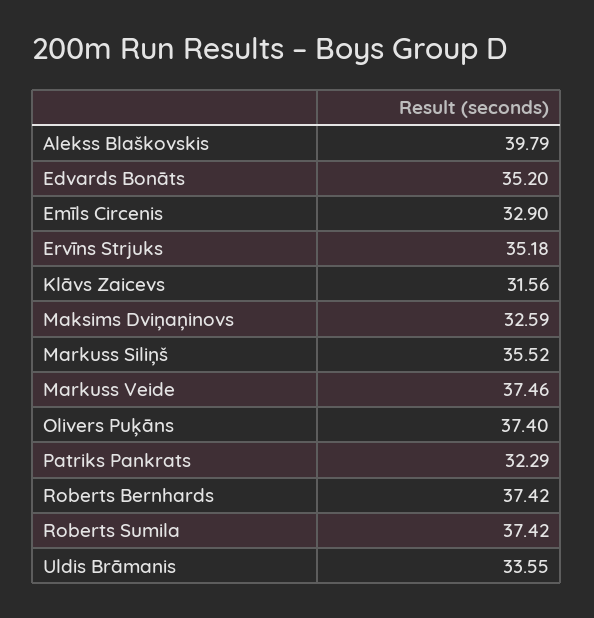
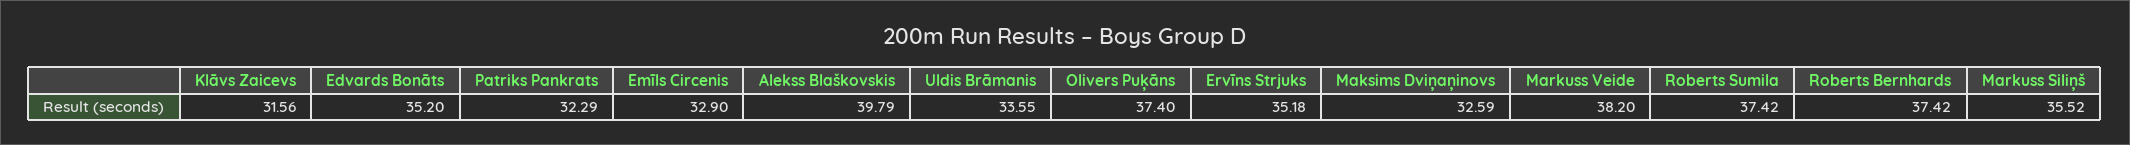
  {
    "Alekss Blaškovskis": 39.79,
    "Edvards Bonāts": 35.2,
    "Emīls Circenis": 32.9,
    "Ervīns Strjuks": 35.18,
    "Klāvs Zaicevs": 31.56,
    "Maksims Dviņaņinovs": 32.59,
    "Markuss Siliņš": 35.52,
-   "Markuss Veide": 37.46,
+   "Markuss Veide": 38.2,
    "Olivers Puķāns": 37.4,
    "Patriks Pankrats": 32.29,
    "Roberts Bernhards": 37.42,
    "Roberts Sumila": 37.42,
    "Uldis Brāmanis": 33.55
  }

